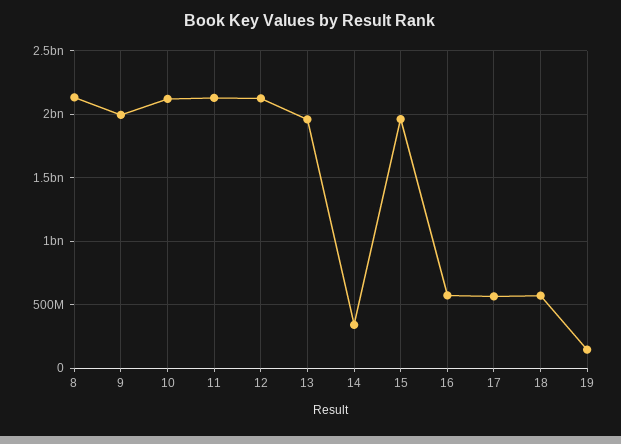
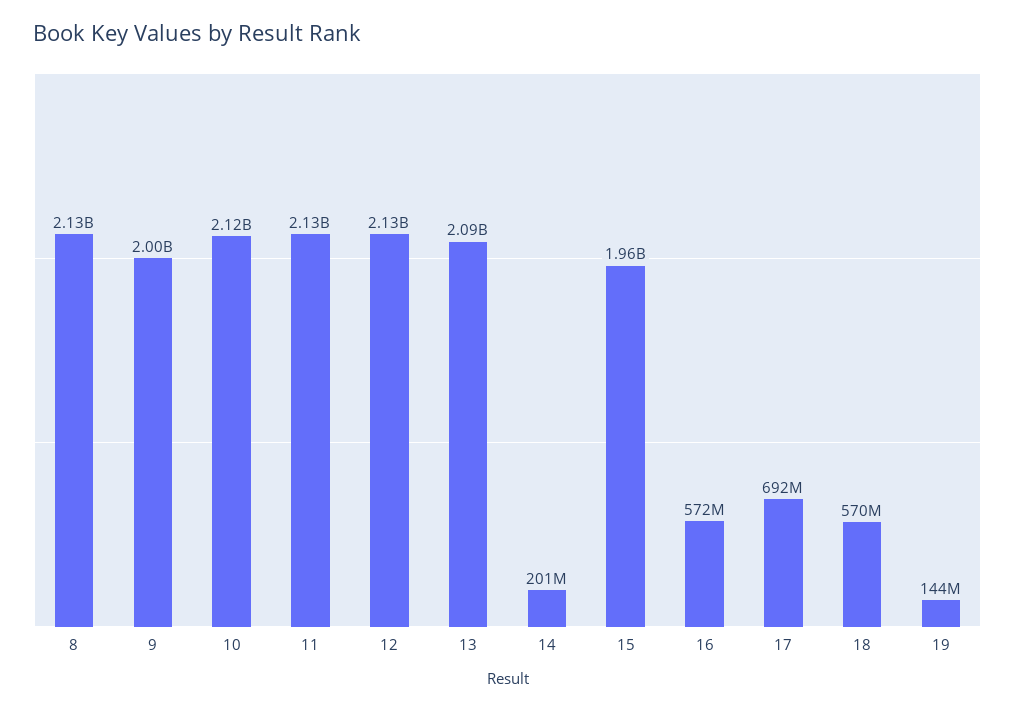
  {
    "8": 2130000000,
    "9": 2000000000,
    "10": 2120000000,
    "11": 2130000000,
    "12": 2130000000,
-   "13": 1950000000,
+   "13": 2090000000,
-   "14": 350000000,
+   "14": 201000000,
    "15": 1960000000,
    "16": 572000000,
-   "17": 550000000,
+   "17": 692000000,
    "18": 570000000,
    "19": 144000000
  }

